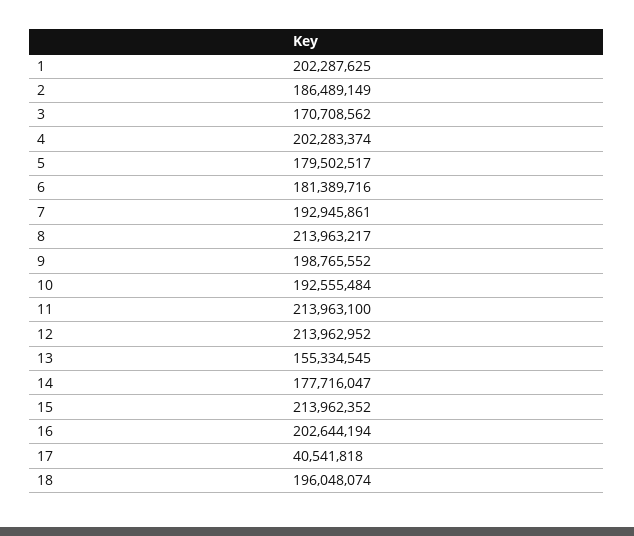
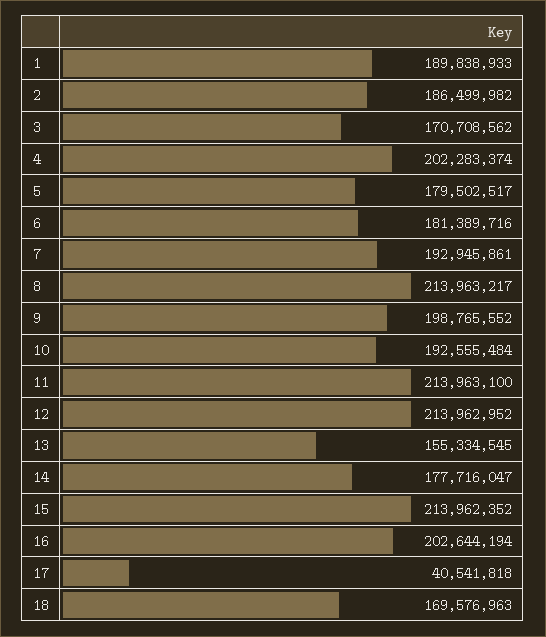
  {
-   "1": 202287625,
+   "1": 189838933,
-   "2": 186489149,
+   "2": 186499982,
    "3": 170708562,
    "4": 202283374,
    "5": 179502517,
    "6": 181389716,
    "7": 192945861,
    "8": 213963217,
    "9": 198765552,
    "10": 192555484,
    "11": 213963100,
    "12": 213962952,
    "13": 155334545,
    "14": 177716047,
    "15": 213962352,
    "16": 202644194,
    "17": 40541818,
-   "18": 196048074
+   "18": 169576963
  }

